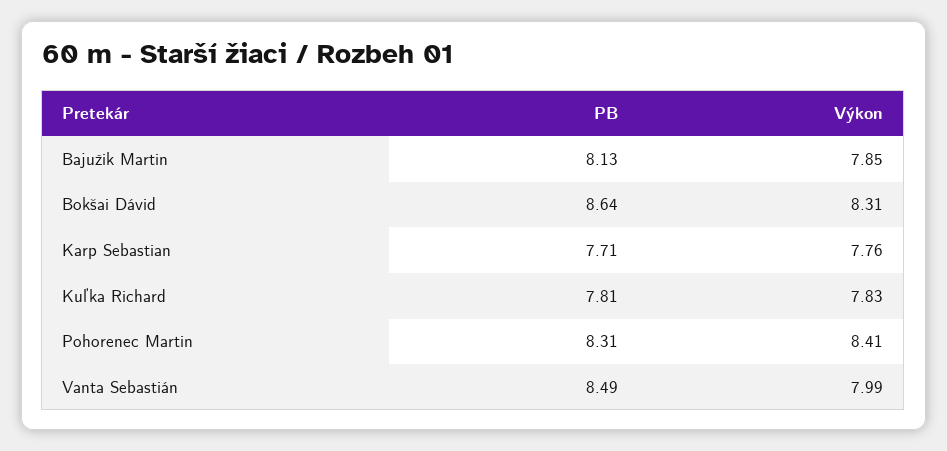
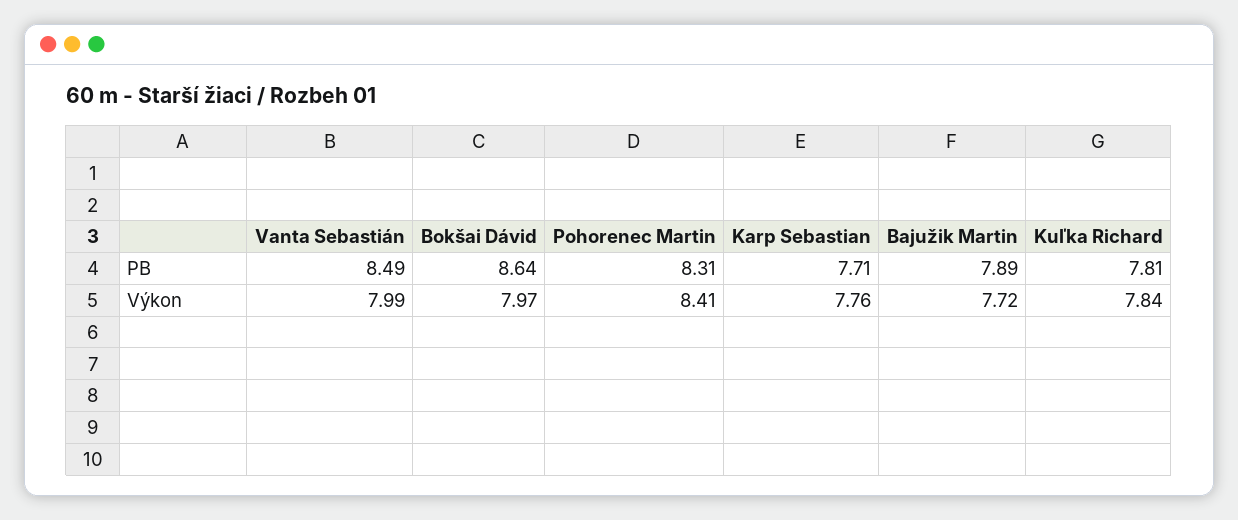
  {
    "PB": {
-     "Bajužik Martin": 8.13,
+     "Bajužik Martin": 7.89,
      "Bokšai Dávid": 8.64,
      "Karp Sebastian": 7.71,
      "Kuľka Richard": 7.81,
      "Pohorenec Martin": 8.31,
      "Vanta Sebastián": 8.49
    },
    "Výkon": {
-     "Bajužik Martin": 7.85,
+     "Bajužik Martin": 7.72,
-     "Bokšai Dávid": 8.31,
+     "Bokšai Dávid": 7.97,
      "Karp Sebastian": 7.76,
-     "Kuľka Richard": 7.83,
+     "Kuľka Richard": 7.84,
      "Pohorenec Martin": 8.41,
      "Vanta Sebastián": 7.99
    }
  }

